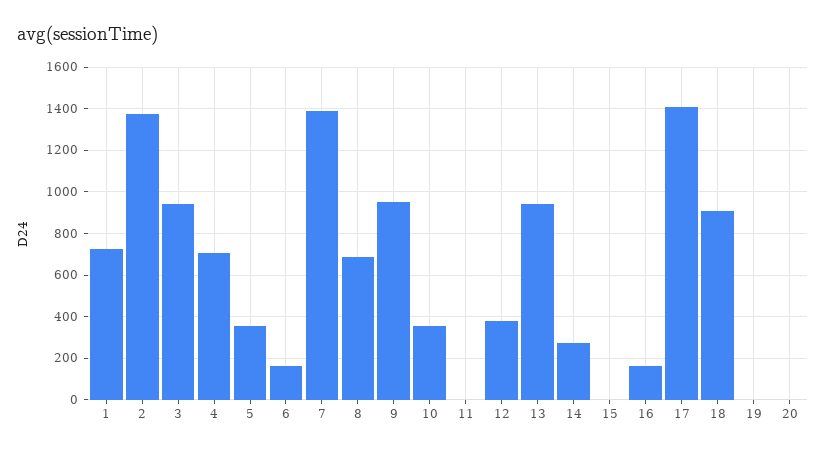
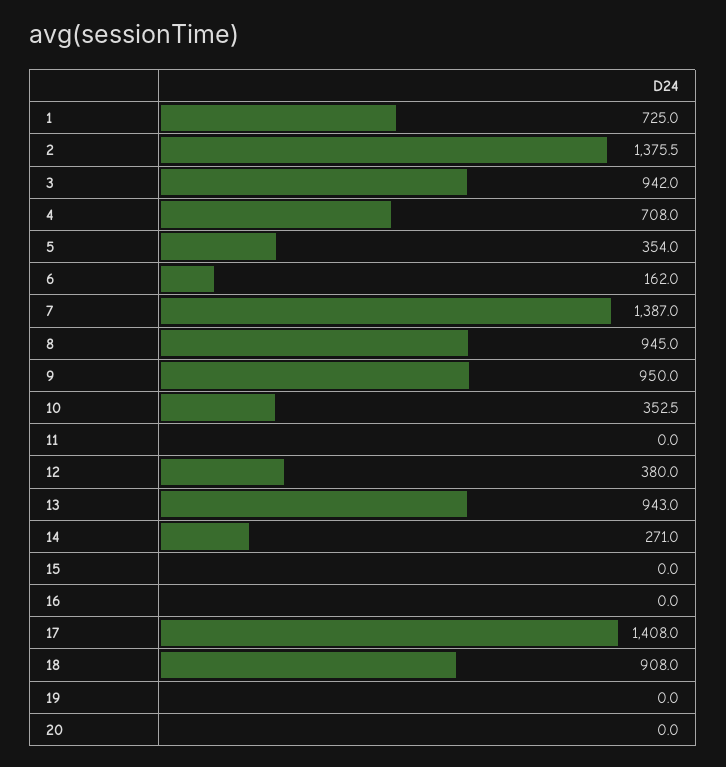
  {
    "1": 725,
    "2": 1375.5,
    "3": 942,
    "4": 708,
    "5": 354,
    "6": 162,
    "7": 1387,
-   "8": 700,
+   "8": 945,
    "9": 950,
    "10": 352.5,
    "11": 0,
    "12": 380,
    "13": 943,
    "14": 271,
    "15": 0,
-   "16": 150,
+   "16": 0,
    "17": 1408,
    "18": 908,
    "19": 0,
    "20": 0
  }

